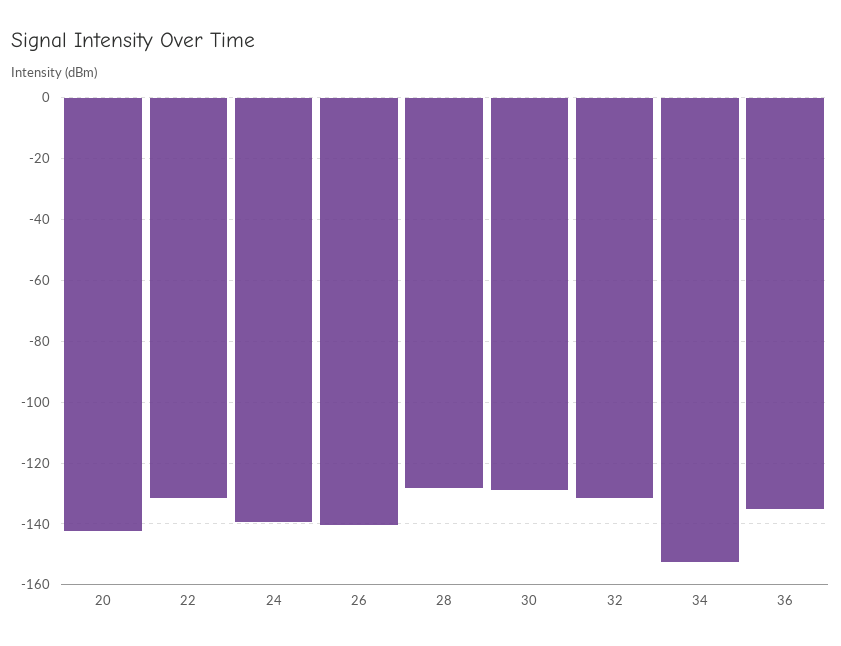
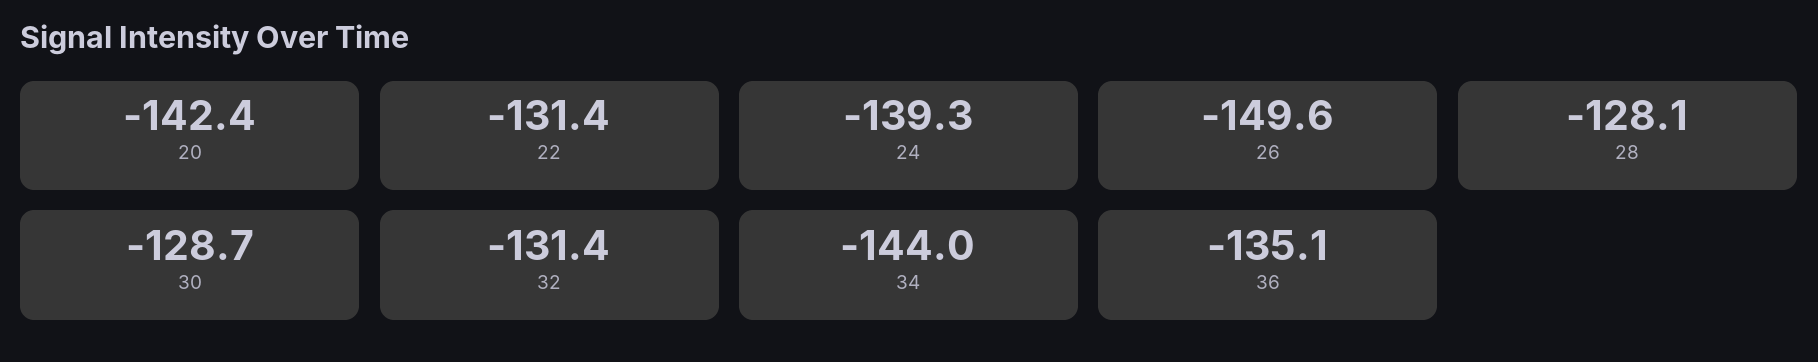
  {
    "20": -142.4,
    "22": -131.4,
    "24": -139.3,
-   "26": -140,
+   "26": -149.6,
    "28": -128.1,
    "30": -128.7,
    "32": -131.4,
-   "34": -152,
+   "34": -144,
    "36": -135.1
  }

